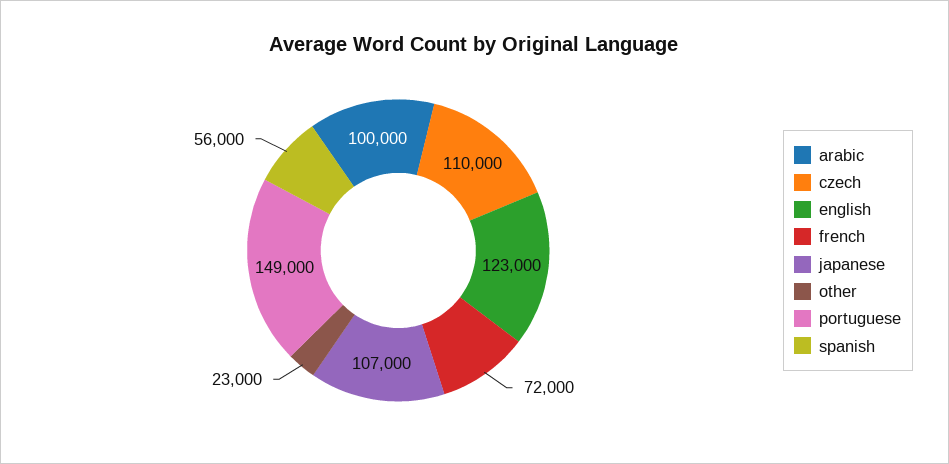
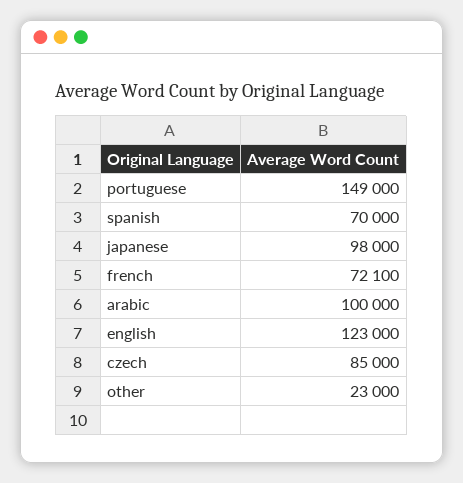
  {
    "arabic": 100000,
-   "czech": 110000,
+   "czech": 85000,
    "english": 123000,
-   "french": 72000,
+   "french": 72100,
-   "japanese": 107000,
+   "japanese": 98000,
    "other": 23000,
    "portuguese": 149000,
-   "spanish": 56000
+   "spanish": 70000
  }

